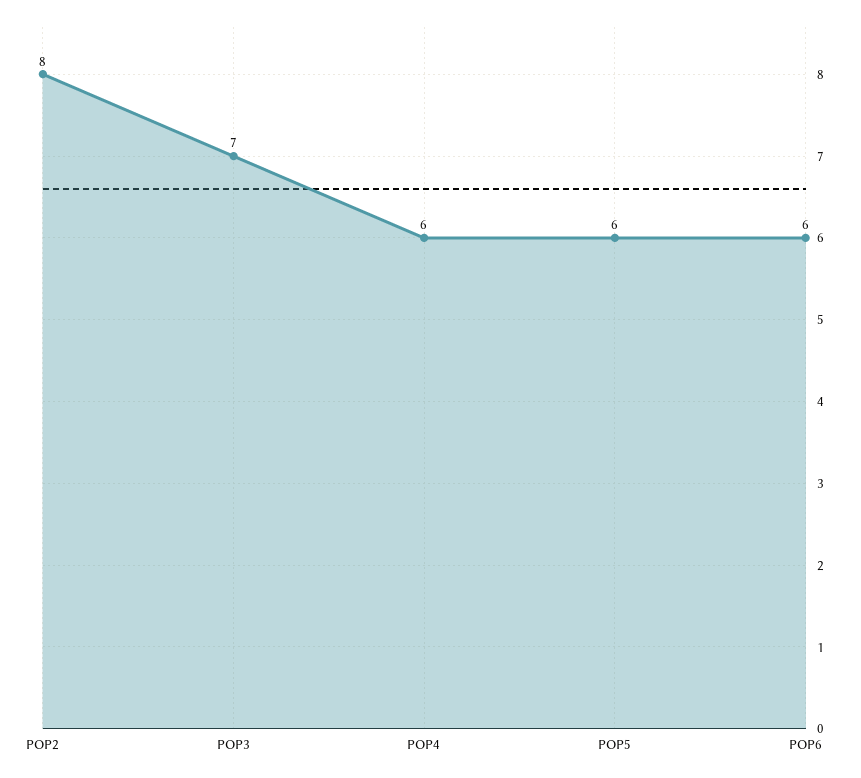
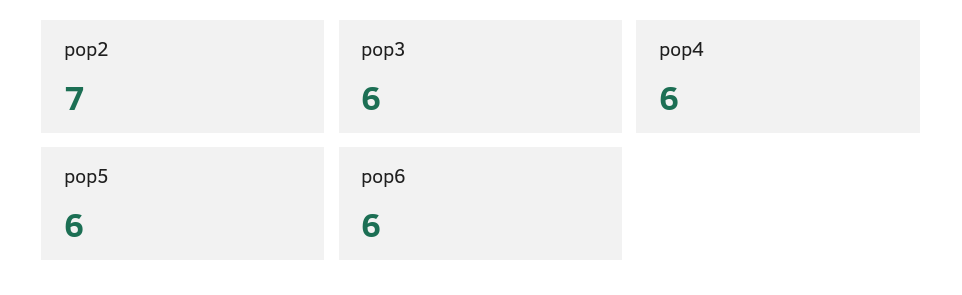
  {
-   "POP2": 8,
+   "POP2": 7,
-   "POP3": 7,
+   "POP3": 6,
    "POP4": 6,
    "POP5": 6,
    "POP6": 6
  }

